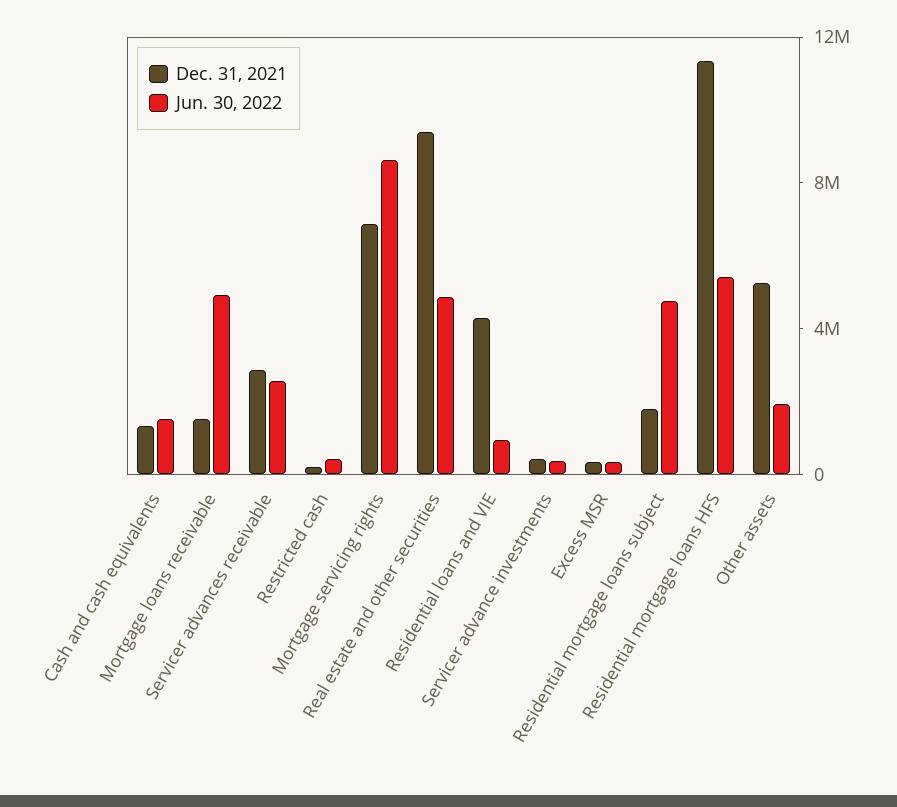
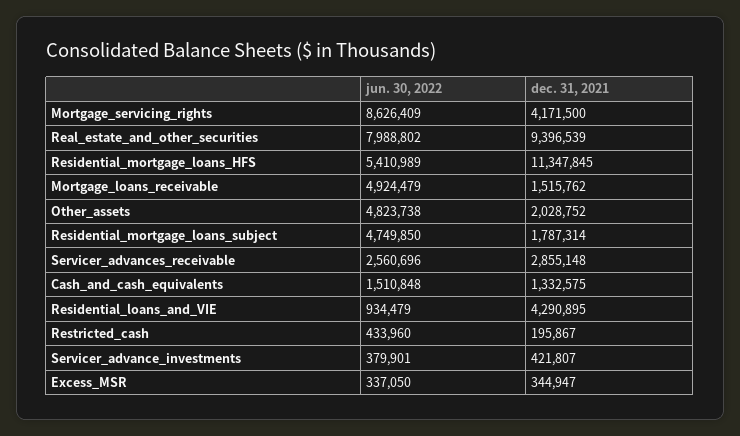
  {
    "Dec. 31, 2021": {
      "Cash and cash equivalents": 1332575,
      "Mortgage loans receivable": 1515762,
      "Servicer advances receivable": 2855148,
      "Restricted cash": 195867,
-     "Mortgage servicing rights": 7000000,
+     "Mortgage servicing rights": 4171500,
      "Real estate and other securities": 9396539,
      "Residential loans and VIE": 4290895,
      "Servicer advance investments": 421807,
      "Excess MSR": 344947,
      "Residential mortgage loans subject": 1787314,
      "Residential mortgage loans HFS": 11347845,
-     "Other assets": 5000000
+     "Other assets": 2028752
    },
    "Jun. 30, 2022": {
      "Cash and cash equivalents": 1510848,
      "Mortgage loans receivable": 4924479,
      "Servicer advances receivable": 2560696,
      "Restricted cash": 433960,
      "Mortgage servicing rights": 8626409,
-     "Real estate and other securities": 5000000,
+     "Real estate and other securities": 7988802,
      "Residential loans and VIE": 934479,
      "Servicer advance investments": 379901,
      "Excess MSR": 337050,
      "Residential mortgage loans subject": 4749850,
      "Residential mortgage loans HFS": 5410989,
-     "Other assets": 2000000
+     "Other assets": 4823738
    }
  }

